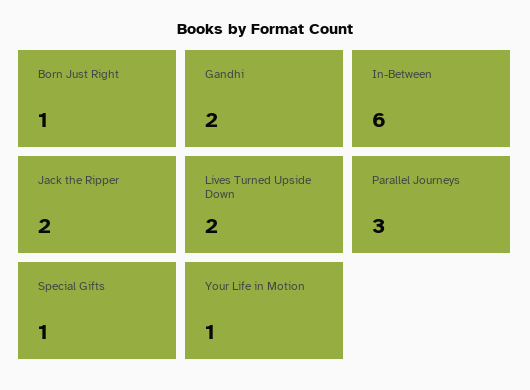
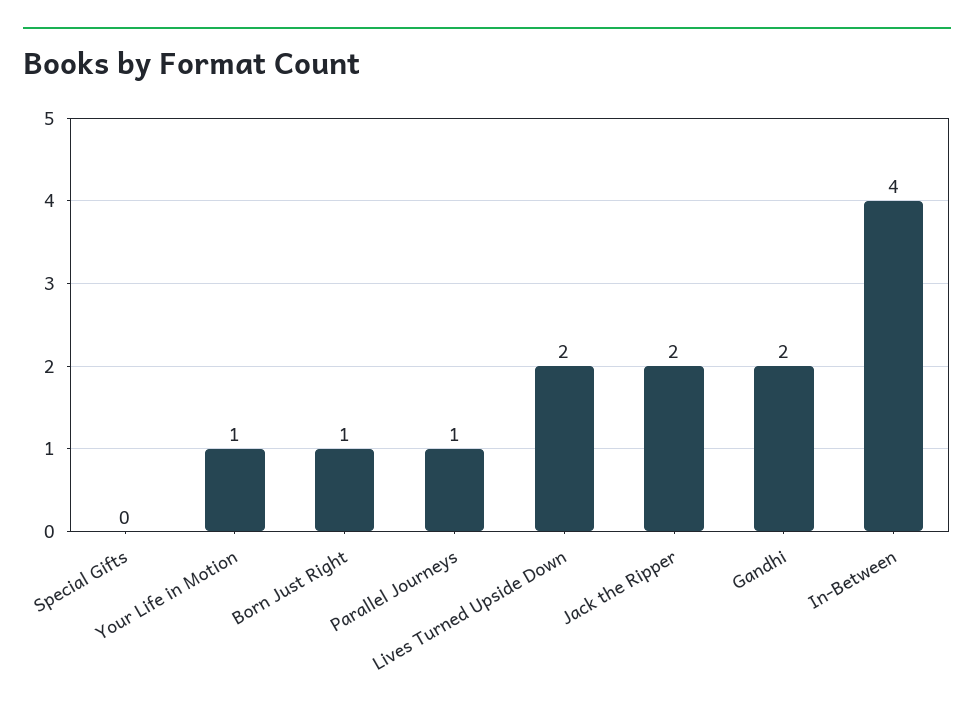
  {
    "Born Just Right": 1,
    "Gandhi": 2,
-   "In-Between": 6,
+   "In-Between": 4,
    "Jack the Ripper": 2,
    "Lives Turned Upside Down": 2,
-   "Parallel Journeys": 3,
+   "Parallel Journeys": 1,
-   "Special Gifts": 1,
+   "Special Gifts": 0,
    "Your Life in Motion": 1
  }

